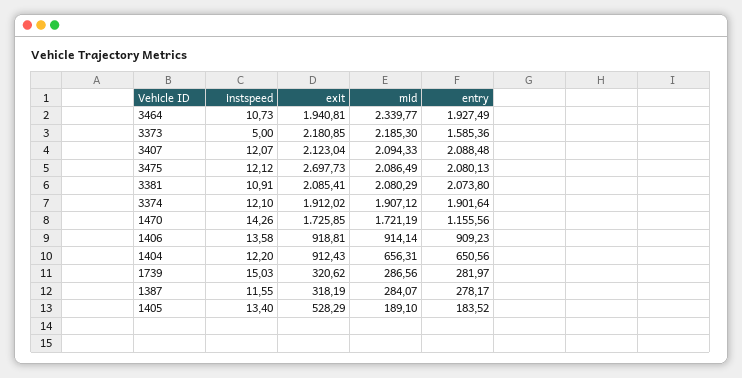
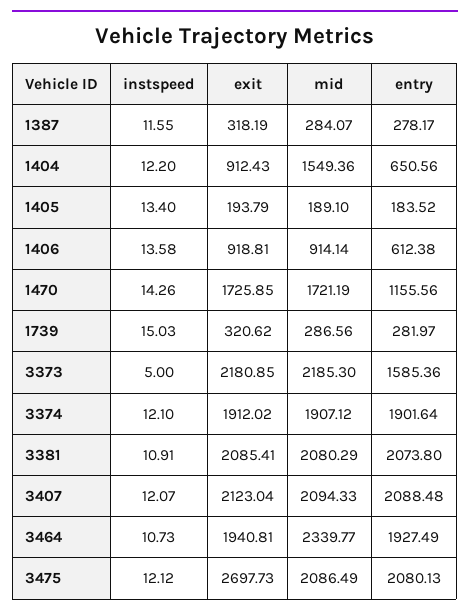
  {
    "instspeed": {
      "3464": 10.73,
      "3373": 5,
      "3407": 12.07,
      "3475": 12.12,
      "3381": 10.91,
      "3374": 12.1,
      "1470": 14.26,
      "1406": 13.58,
      "1404": 12.2,
      "1739": 15.03,
      "1387": 11.55,
      "1405": 13.4
    },
    "exit": {
      "3464": 1940.81,
      "3373": 2180.85,
      "3407": 2123.04,
      "3475": 2697.73,
      "3381": 2085.41,
      "3374": 1912.02,
      "1470": 1725.85,
      "1406": 918.81,
      "1404": 912.43,
      "1739": 320.62,
      "1387": 318.19,
-     "1405": 528.29
+     "1405": 193.79
    },
    "mid": {
      "3464": 2339.77,
      "3373": 2185.3,
      "3407": 2094.33,
      "3475": 2086.49,
      "3381": 2080.29,
      "3374": 1907.12,
      "1470": 1721.19,
      "1406": 914.14,
-     "1404": 656.31,
+     "1404": 1549.36,
      "1739": 286.56,
      "1387": 284.07,
      "1405": 189.1
    },
    "entry": {
      "3464": 1927.49,
      "3373": 1585.36,
      "3407": 2088.48,
      "3475": 2080.13,
      "3381": 2073.8,
      "3374": 1901.64,
      "1470": 1155.56,
-     "1406": 909.23,
+     "1406": 612.38,
      "1404": 650.56,
      "1739": 281.97,
      "1387": 278.17,
      "1405": 183.52
    }
  }

